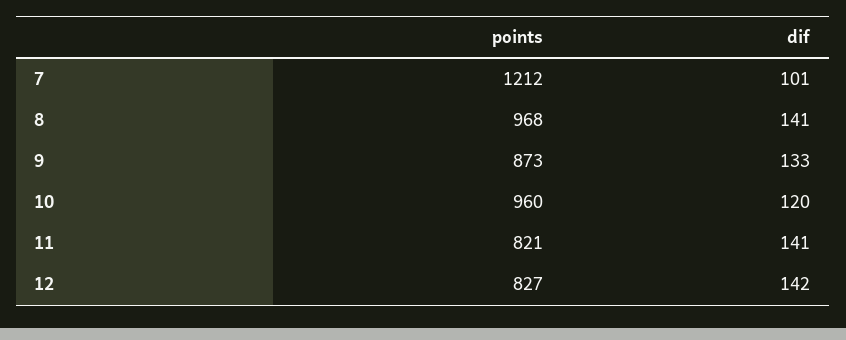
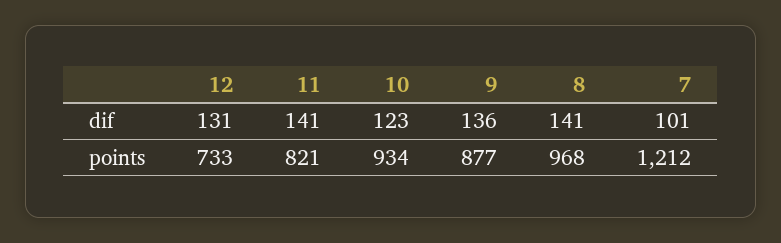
  {
    "points": {
      "7": 1212,
      "8": 968,
-     "9": 873,
+     "9": 877,
-     "10": 960,
+     "10": 934,
      "11": 821,
-     "12": 827
+     "12": 733
    },
    "dif": {
      "7": 101,
      "8": 141,
-     "9": 133,
+     "9": 136,
-     "10": 120,
+     "10": 123,
      "11": 141,
-     "12": 142
+     "12": 131
    }
  }

